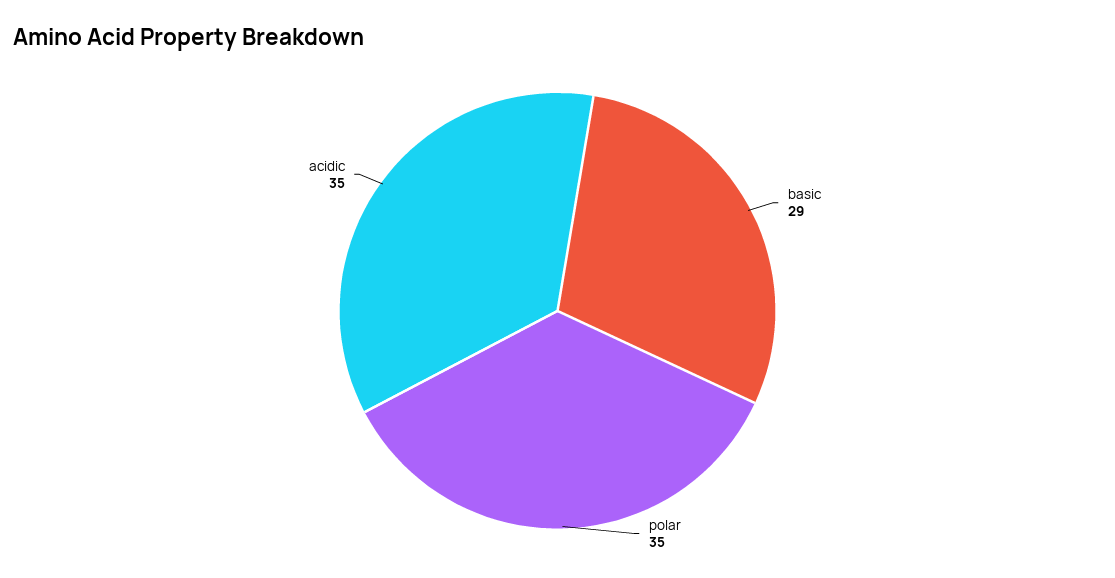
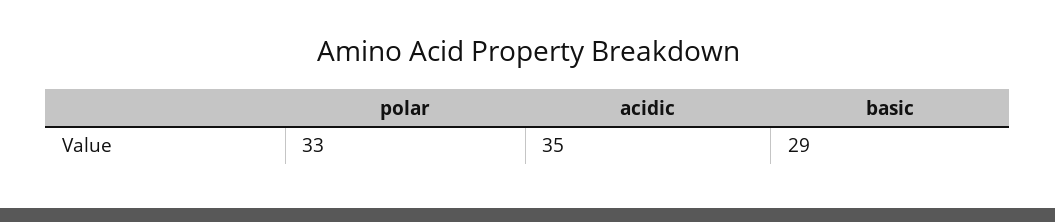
  {
    "basic": 29,
-   "polar": 35,
+   "polar": 33,
    "acidic": 35
  }

